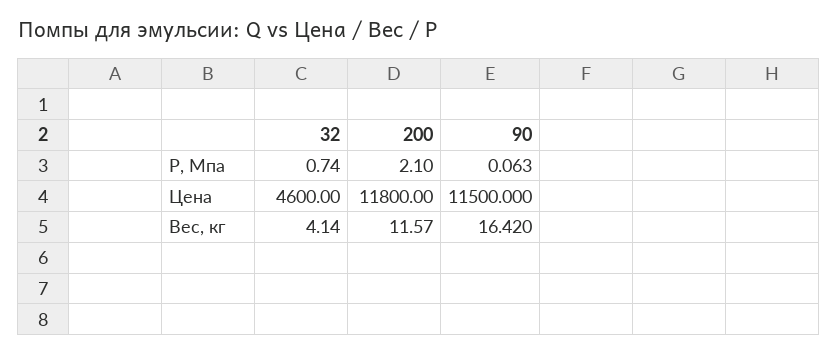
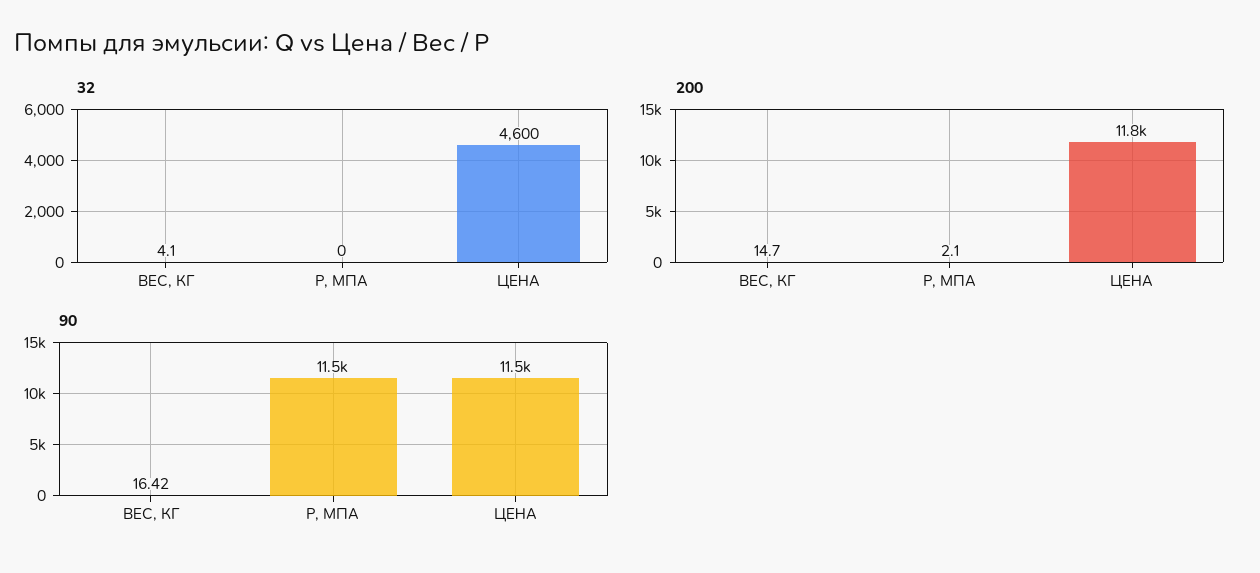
  {
    "32": {
-     "Р, Мпа": 0.74,
+     "Р, Мпа": 0,
      "Цена": 4600,
      "Вес, кг": 4.14
    },
    "200": {
      "Р, Мпа": 2.1,
      "Цена": 11800,
-     "Вес, кг": 11.57
+     "Вес, кг": 14.7
    },
    "90": {
-     "Р, Мпа": 0.063,
+     "Р, Мпа": 11500,
      "Цена": 11500,
      "Вес, кг": 16.42
    }
  }

